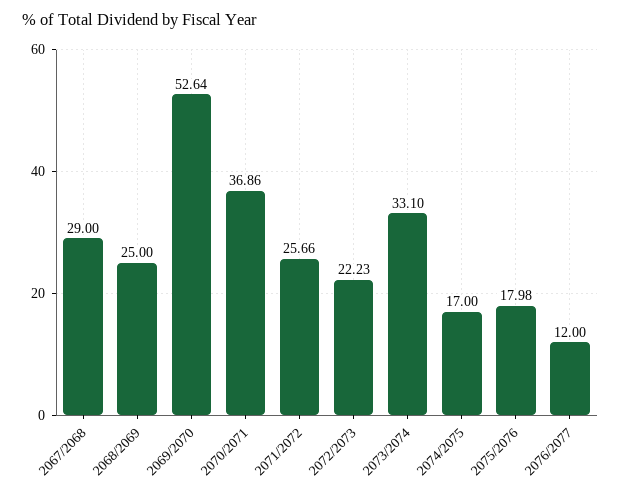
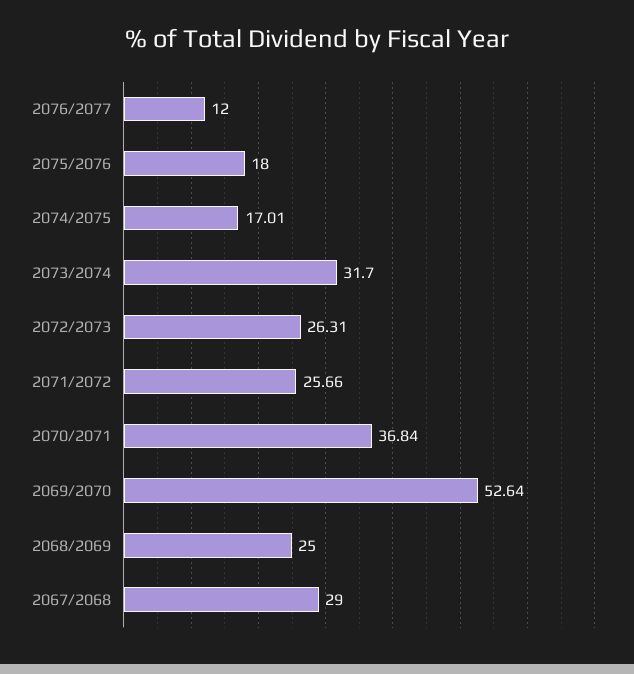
  {
    "2067/2068": 29,
    "2068/2069": 25,
    "2069/2070": 52.64,
-   "2070/2071": 36.86,
+   "2070/2071": 36.84,
    "2071/2072": 25.66,
-   "2072/2073": 22.23,
+   "2072/2073": 26.31,
-   "2073/2074": 33.1,
+   "2073/2074": 31.7,
-   "2074/2075": 17,
+   "2074/2075": 17.01,
-   "2075/2076": 17.98,
+   "2075/2076": 18,
    "2076/2077": 12
  }

